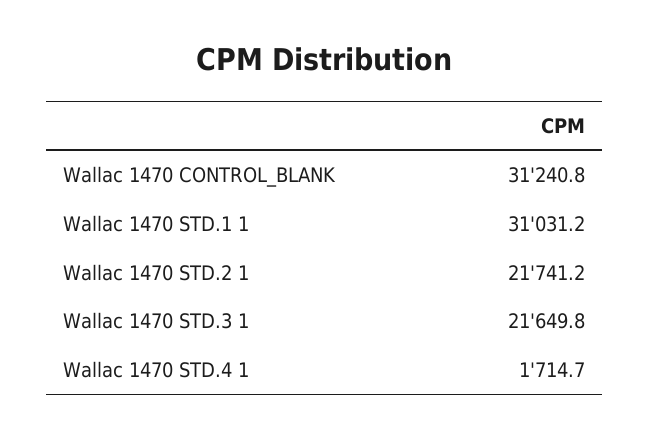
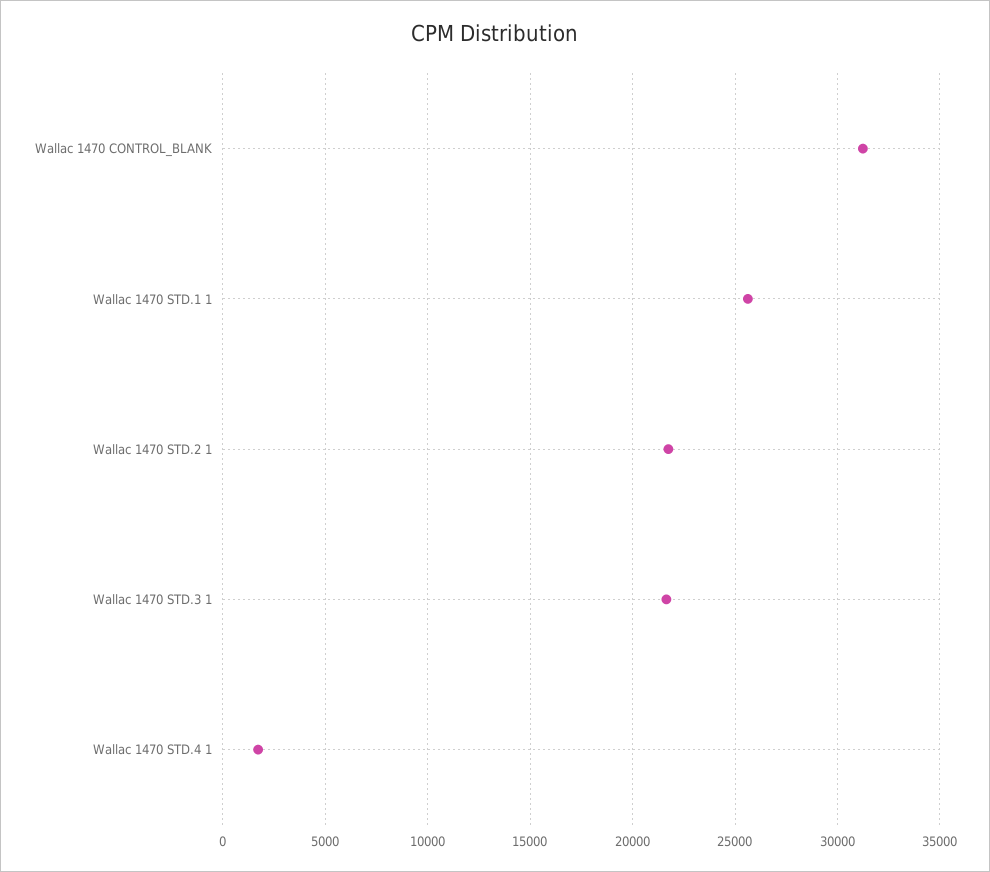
  {
    "Wallac 1470 CONTROL_BLANK": 31240.8,
-   "Wallac 1470 STD.1 1": 31031.2,
+   "Wallac 1470 STD.1 1": 25500,
    "Wallac 1470 STD.2 1": 21741.2,
    "Wallac 1470 STD.3 1": 21649.8,
    "Wallac 1470 STD.4 1": 1714.7
  }

